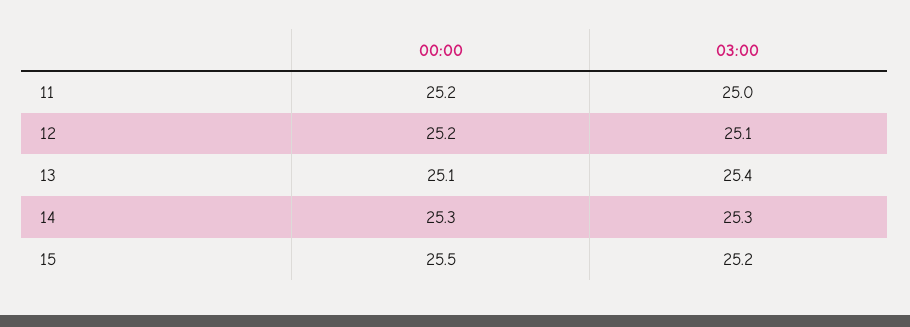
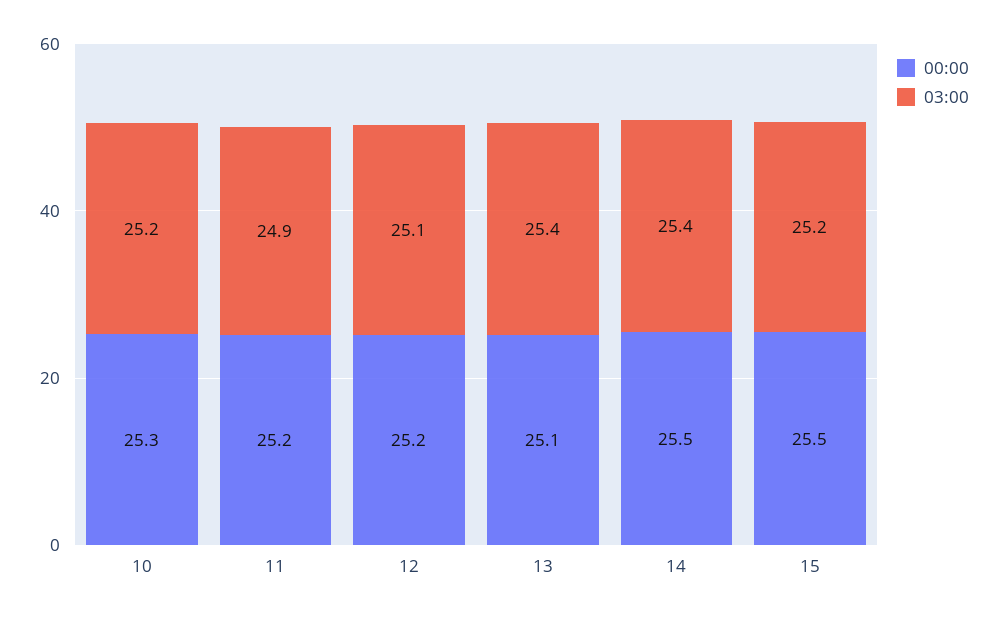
  {
    "00:00": {
      "11": 25.2,
      "12": 25.2,
      "13": 25.1,
-     "14": 25.3,
+     "14": 25.5,
-     "15": 25.5
+     "15": 25.5,
+     "10": 25.3
    },
    "03:00": {
-     "11": 25,
+     "11": 24.9,
      "12": 25.1,
      "13": 25.4,
-     "14": 25.3,
+     "14": 25.4,
-     "15": 25.2
+     "15": 25.2,
+     "10": 25.2
    }
  }

